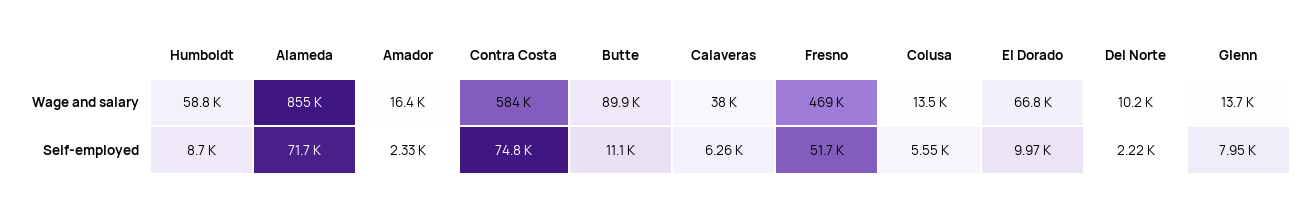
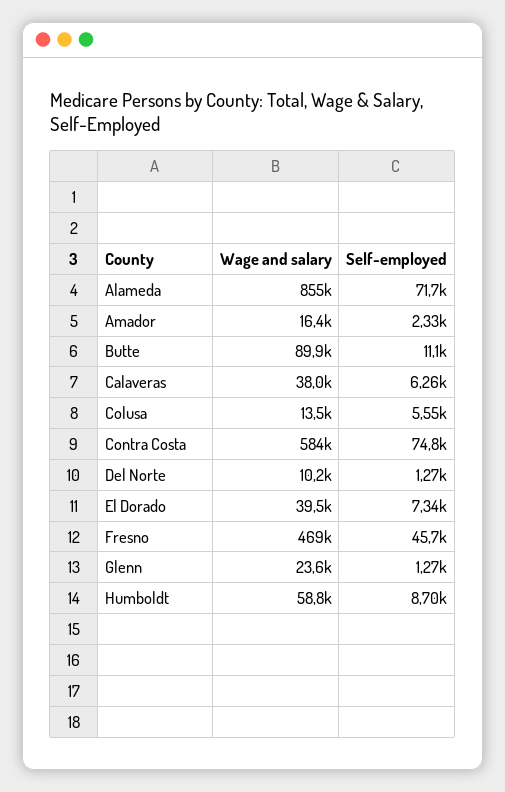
  {
    "Humboldt": {
      "Wage and salary": 58800,
      "Self-employed": 8700
    },
    "Alameda": {
      "Wage and salary": 855000,
      "Self-employed": 71700
    },
    "Amador": {
      "Wage and salary": 16400,
      "Self-employed": 2330
    },
    "Contra Costa": {
      "Wage and salary": 584000,
      "Self-employed": 74800
    },
    "Butte": {
      "Wage and salary": 89900,
      "Self-employed": 11100
    },
    "Calaveras": {
      "Wage and salary": 38000,
      "Self-employed": 6260
    },
    "Fresno": {
      "Wage and salary": 469000,
-     "Self-employed": 51700
+     "Self-employed": 45700
    },
    "Colusa": {
      "Wage and salary": 13500,
      "Self-employed": 5550
    },
    "El Dorado": {
-     "Wage and salary": 66800,
+     "Wage and salary": 39500,
-     "Self-employed": 9970
+     "Self-employed": 7340
    },
    "Del Norte": {
      "Wage and salary": 10200,
-     "Self-employed": 2220
+     "Self-employed": 1270
    },
    "Glenn": {
-     "Wage and salary": 13700,
+     "Wage and salary": 23600,
-     "Self-employed": 7950
+     "Self-employed": 1270
    }
  }

